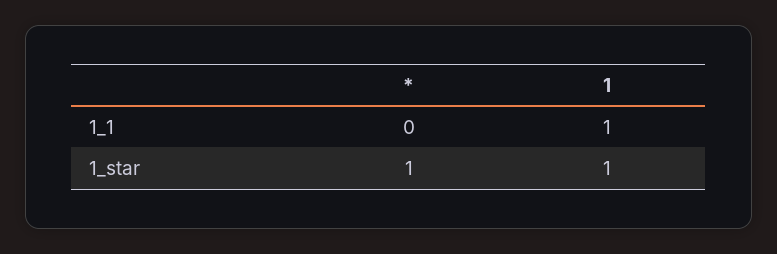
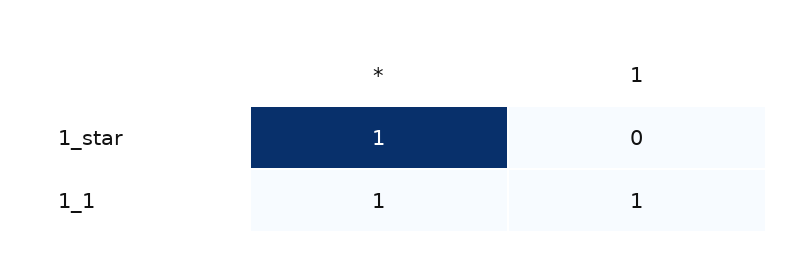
  {
    "*": {
-     "1_1": 0,
+     "1_1": 1,
      "1_star": 1
    },
    "1": {
      "1_1": 1,
-     "1_star": 1
+     "1_star": 0
    }
  }

